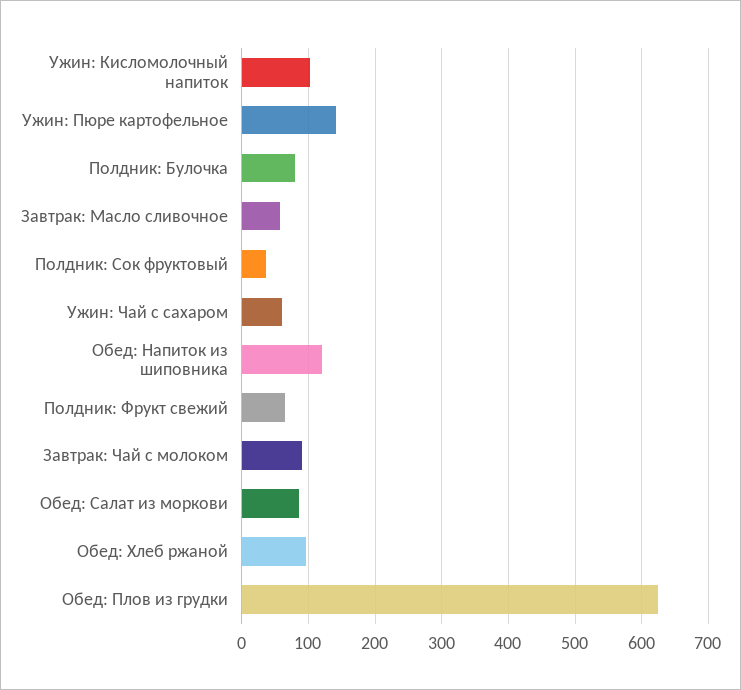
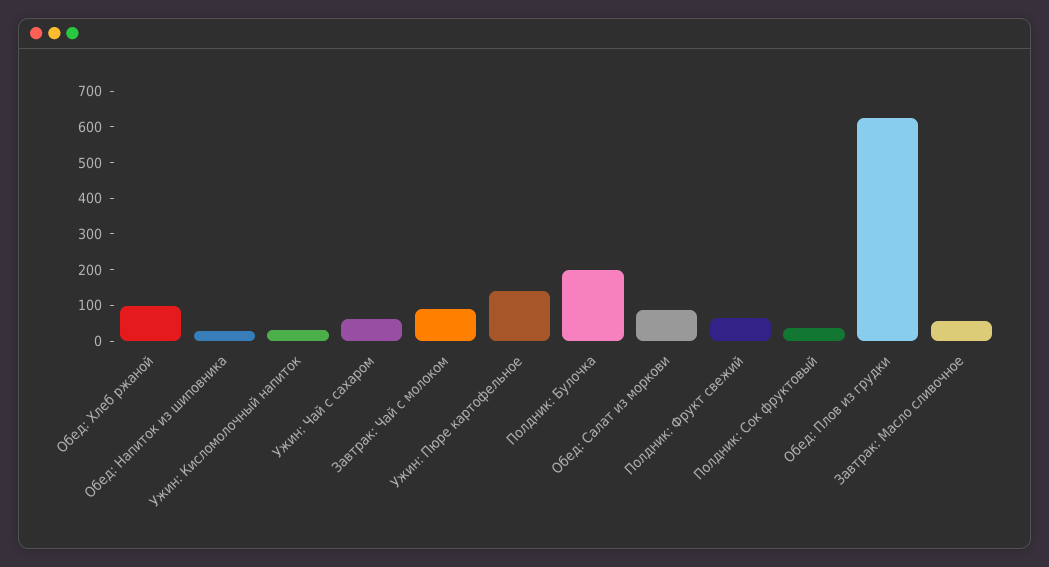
  {
-   "Ужин: Кисломолочный напиток": 100,
+   "Ужин: Кисломолочный напиток": 25,
    "Ужин: Пюре картофельное": 140,
-   "Полдник: Булочка": 80,
+   "Полдник: Булочка": 200,
    "Завтрак: Масло сливочное": 60,
    "Полдник: Сок фруктовый": 40,
    "Ужин: Чай с сахаром": 60,
-   "Обед: Напиток из шиповника": 120,
+   "Обед: Напиток из шиповника": 25,
    "Полдник: Фрукт свежий": 70,
    "Завтрак: Чай с молоком": 90,
    "Обед: Салат из моркови": 90,
    "Обед: Хлеб ржаной": 100,
    "Обед: Плов из грудки": 620
  }

